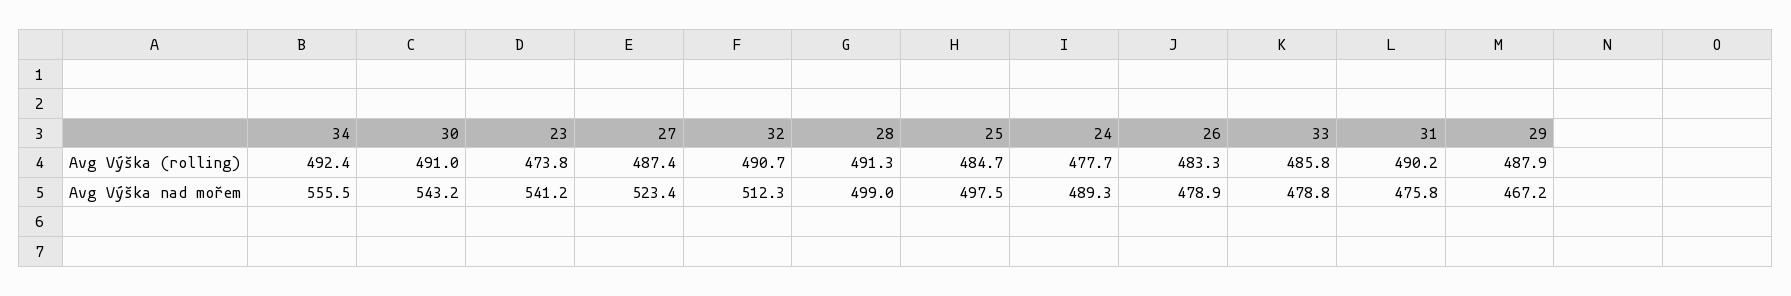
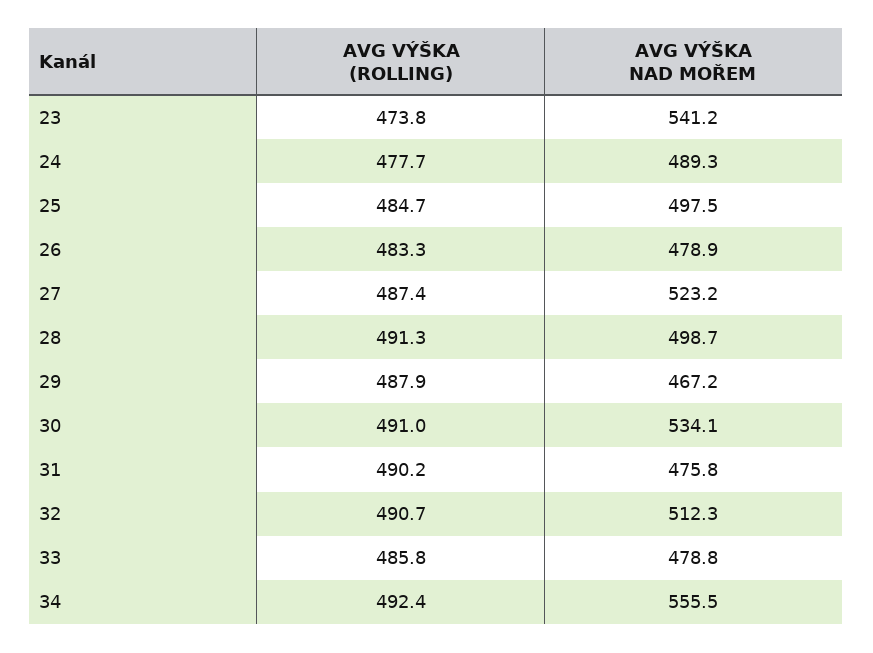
  {
    "34": {
      "Avg Výška (rolling)": 492.4,
      "Avg Výška nad mořem": 555.5
    },
    "30": {
      "Avg Výška (rolling)": 491,
-     "Avg Výška nad mořem": 543.2
+     "Avg Výška nad mořem": 534.1
    },
    "23": {
      "Avg Výška (rolling)": 473.8,
      "Avg Výška nad mořem": 541.2
    },
    "27": {
      "Avg Výška (rolling)": 487.4,
-     "Avg Výška nad mořem": 523.4
+     "Avg Výška nad mořem": 523.2
    },
    "32": {
      "Avg Výška (rolling)": 490.7,
      "Avg Výška nad mořem": 512.3
    },
    "28": {
      "Avg Výška (rolling)": 491.3,
-     "Avg Výška nad mořem": 499
+     "Avg Výška nad mořem": 498.7
    },
    "25": {
      "Avg Výška (rolling)": 484.7,
      "Avg Výška nad mořem": 497.5
    },
    "24": {
      "Avg Výška (rolling)": 477.7,
      "Avg Výška nad mořem": 489.3
    },
    "26": {
      "Avg Výška (rolling)": 483.3,
      "Avg Výška nad mořem": 478.9
    },
    "33": {
      "Avg Výška (rolling)": 485.8,
      "Avg Výška nad mořem": 478.8
    },
    "31": {
      "Avg Výška (rolling)": 490.2,
      "Avg Výška nad mořem": 475.8
    },
    "29": {
      "Avg Výška (rolling)": 487.9,
      "Avg Výška nad mořem": 467.2
    }
  }

